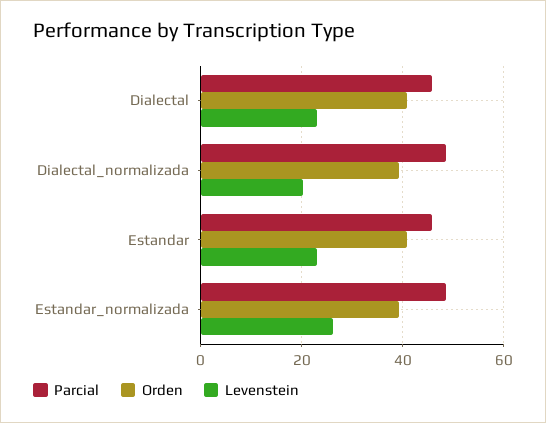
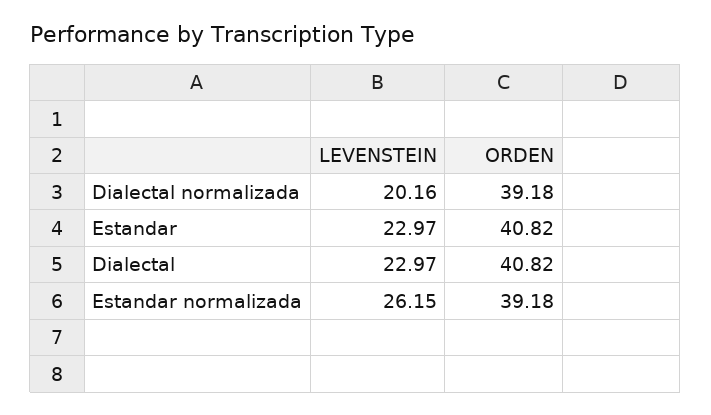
  {
-   "Parcial": {
-     "Dialectal": 46,
-     "Dialectal_normalizada": 48,
-     "Estandar": 46,
-     "Estandar_normalizada": 48
-   },
    "Orden": {
      "Dialectal": 40.82,
      "Dialectal_normalizada": 39.18,
      "Estandar": 40.82,
      "Estandar_normalizada": 39.18
    },
    "Levenstein": {
      "Dialectal": 22.97,
      "Dialectal_normalizada": 20.16,
      "Estandar": 22.97,
      "Estandar_normalizada": 26.15
    }
  }

